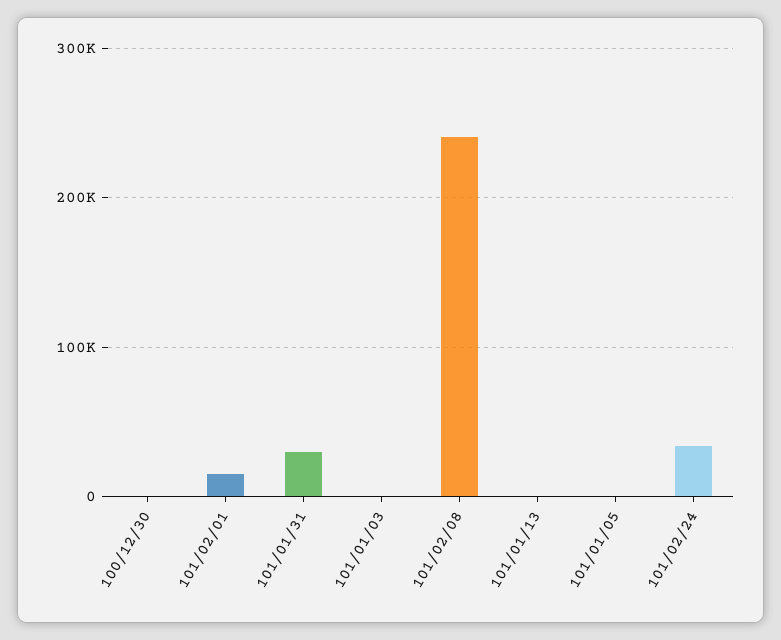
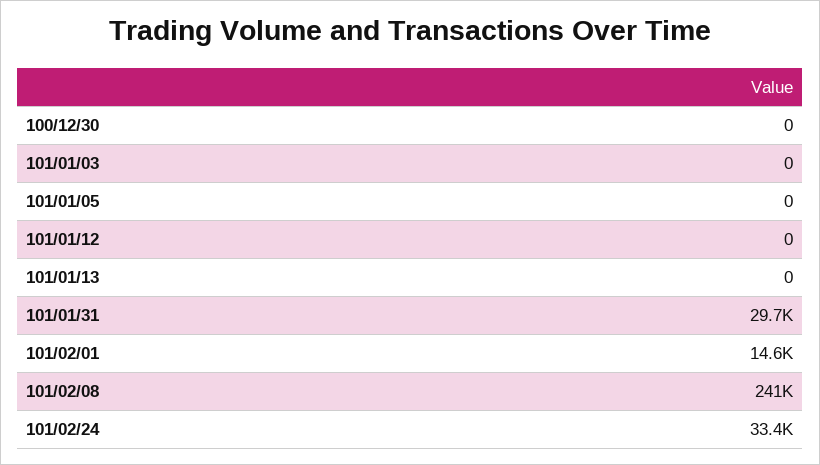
  {
    "100/12/30": 0,
    "101/02/01": 14600,
    "101/01/31": 29700,
    "101/01/03": 0,
    "101/02/08": 241000,
    "101/01/13": 0,
    "101/01/05": 0,
-   "101/02/24": 33400
+   "101/02/24": 33400,
+   "101/01/12": 0
  }

